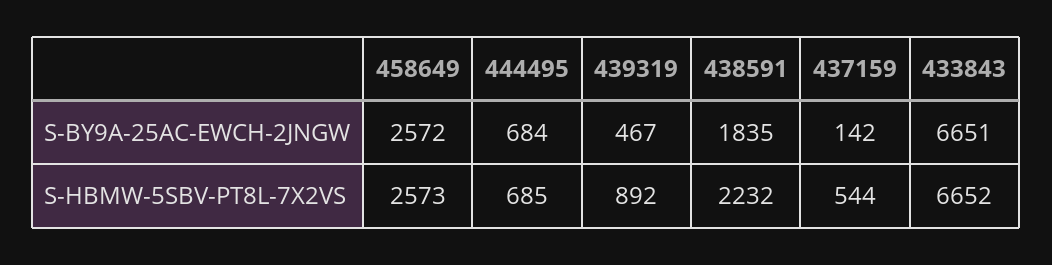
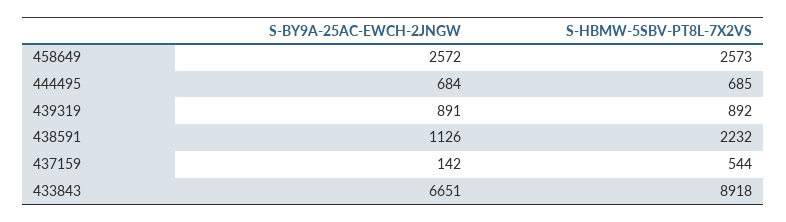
  {
    "458649": {
      "S-BY9A-25AC-EWCH-2JNGW": 2572,
      "S-HBMW-5SBV-PT8L-7X2VS": 2573
    },
    "444495": {
      "S-BY9A-25AC-EWCH-2JNGW": 684,
      "S-HBMW-5SBV-PT8L-7X2VS": 685
    },
    "439319": {
-     "S-BY9A-25AC-EWCH-2JNGW": 467,
+     "S-BY9A-25AC-EWCH-2JNGW": 891,
      "S-HBMW-5SBV-PT8L-7X2VS": 892
    },
    "438591": {
-     "S-BY9A-25AC-EWCH-2JNGW": 1835,
+     "S-BY9A-25AC-EWCH-2JNGW": 1126,
      "S-HBMW-5SBV-PT8L-7X2VS": 2232
    },
    "437159": {
      "S-BY9A-25AC-EWCH-2JNGW": 142,
      "S-HBMW-5SBV-PT8L-7X2VS": 544
    },
    "433843": {
      "S-BY9A-25AC-EWCH-2JNGW": 6651,
-     "S-HBMW-5SBV-PT8L-7X2VS": 6652
+     "S-HBMW-5SBV-PT8L-7X2VS": 8918
    }
  }

